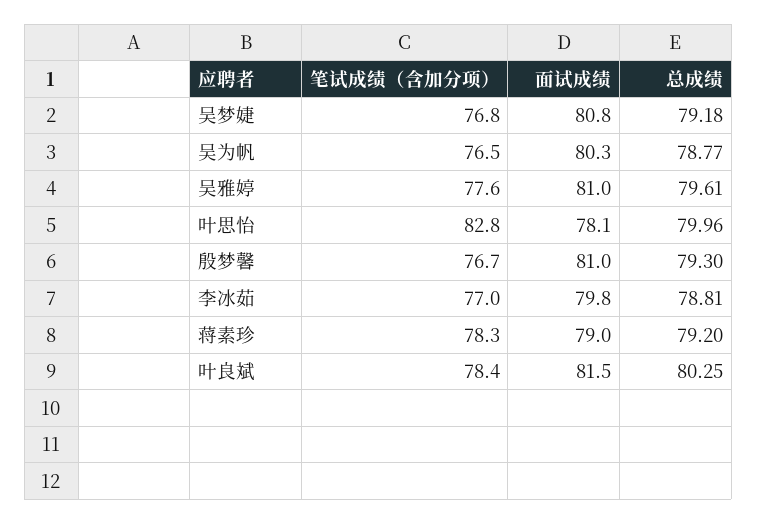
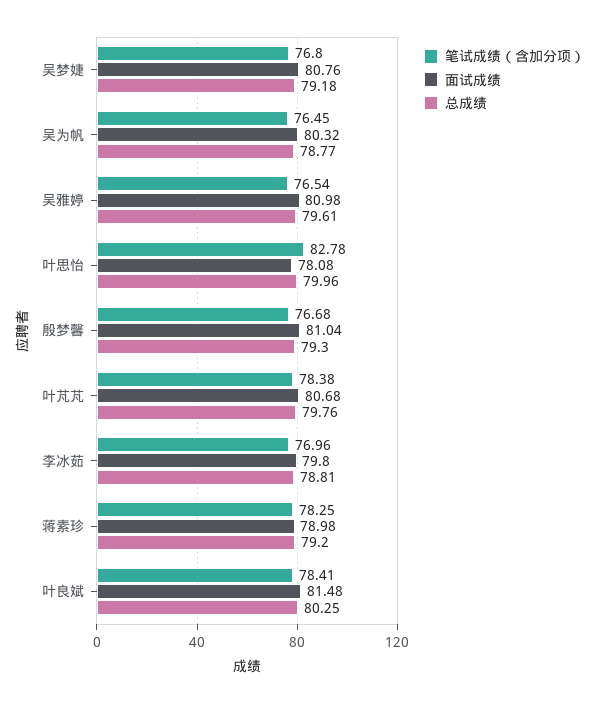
  {
    "笔试成绩（含加分项）": {
      "吴梦婕": 76.8,
      "吴为帆": 76.45,
-     "吴雅婷": 77.6,
+     "吴雅婷": 76.54,
      "叶思怡": 82.78,
      "殷梦馨": 76.68,
      "李冰茹": 76.96,
      "蒋素珍": 78.25,
-     "叶良斌": 78.41
+     "叶良斌": 78.41,
+     "叶芃芃": 78.38
    },
    "面试成绩": {
      "吴梦婕": 80.76,
      "吴为帆": 80.32,
      "吴雅婷": 80.98,
      "叶思怡": 78.08,
      "殷梦馨": 81.04,
      "李冰茹": 79.8,
      "蒋素珍": 78.98,
-     "叶良斌": 81.48
+     "叶良斌": 81.48,
+     "叶芃芃": 80.68
    },
    "总成绩": {
      "吴梦婕": 79.18,
      "吴为帆": 78.77,
      "吴雅婷": 79.61,
      "叶思怡": 79.96,
      "殷梦馨": 79.3,
      "李冰茹": 78.81,
      "蒋素珍": 79.2,
-     "叶良斌": 80.25
+     "叶良斌": 80.25,
+     "叶芃芃": 79.76
    }
  }

